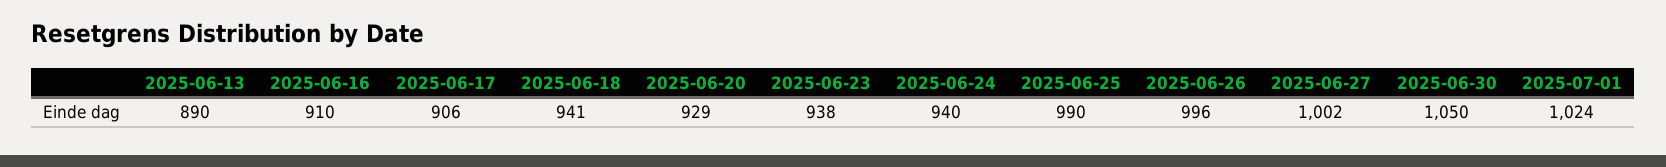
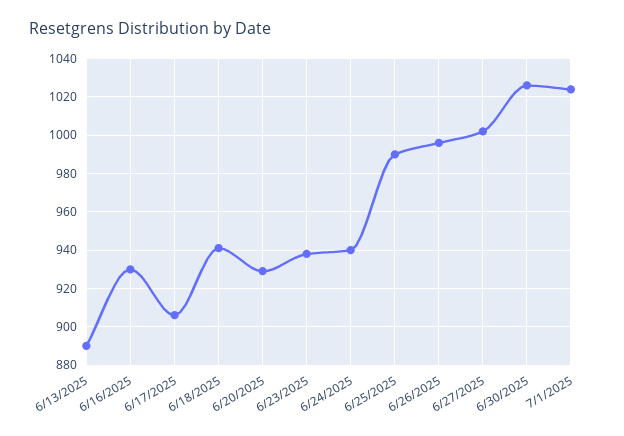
  {
    "2025-06-13": 890,
-   "2025-06-16": 910,
+   "2025-06-16": 930,
    "2025-06-17": 906,
    "2025-06-18": 941,
    "2025-06-20": 929,
    "2025-06-23": 938,
    "2025-06-24": 940,
    "2025-06-25": 990,
    "2025-06-26": 996,
    "2025-06-27": 1002,
-   "2025-06-30": 1050,
+   "2025-06-30": 1025,
    "2025-07-01": 1024
  }

